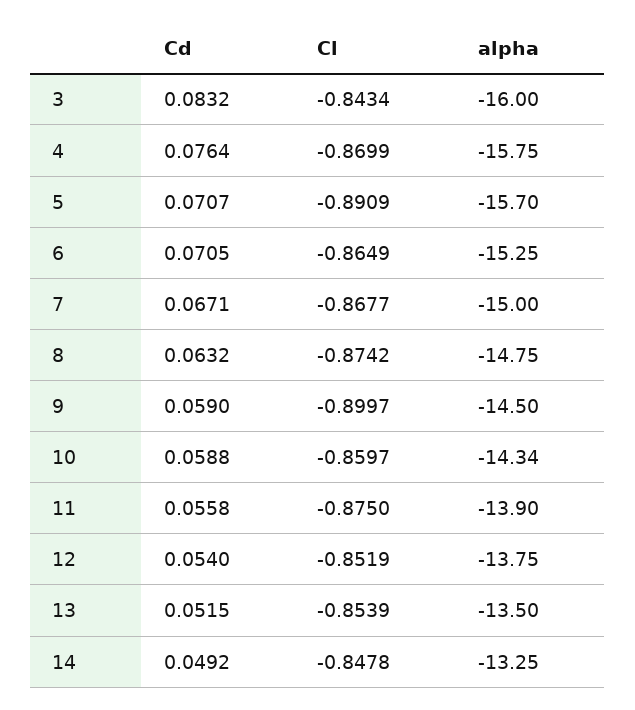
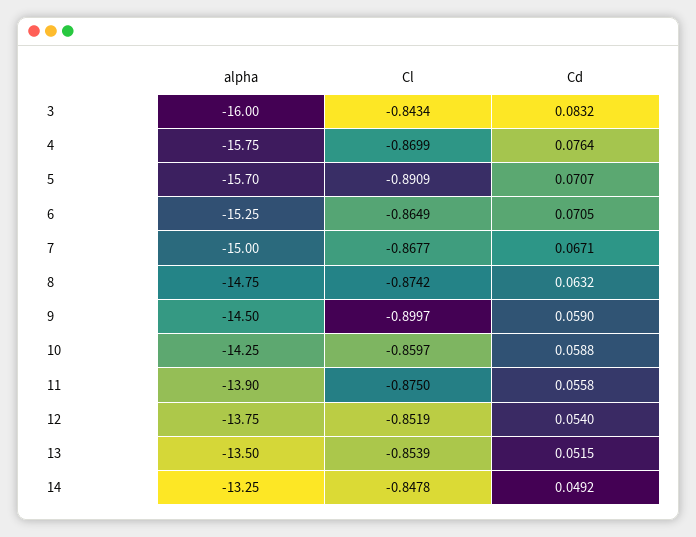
  {
    "Cd": {
      "3": 0.0832,
      "4": 0.0764,
      "5": 0.0707,
      "6": 0.0705,
      "7": 0.0671,
      "8": 0.0632,
      "9": 0.059,
      "10": 0.0588,
      "11": 0.0558,
      "12": 0.054,
      "13": 0.0515,
      "14": 0.0492
    },
    "Cl": {
      "3": -0.8434,
      "4": -0.8699,
      "5": -0.8909,
      "6": -0.8649,
      "7": -0.8677,
      "8": -0.8742,
      "9": -0.8997,
      "10": -0.8597,
      "11": -0.875,
      "12": -0.8519,
      "13": -0.8539,
      "14": -0.8478
    },
    "alpha": {
      "3": -16,
      "4": -15.75,
      "5": -15.7,
      "6": -15.25,
      "7": -15,
      "8": -14.75,
      "9": -14.5,
-     "10": -14.34,
+     "10": -14.25,
      "11": -13.9,
      "12": -13.75,
      "13": -13.5,
      "14": -13.25
    }
  }

